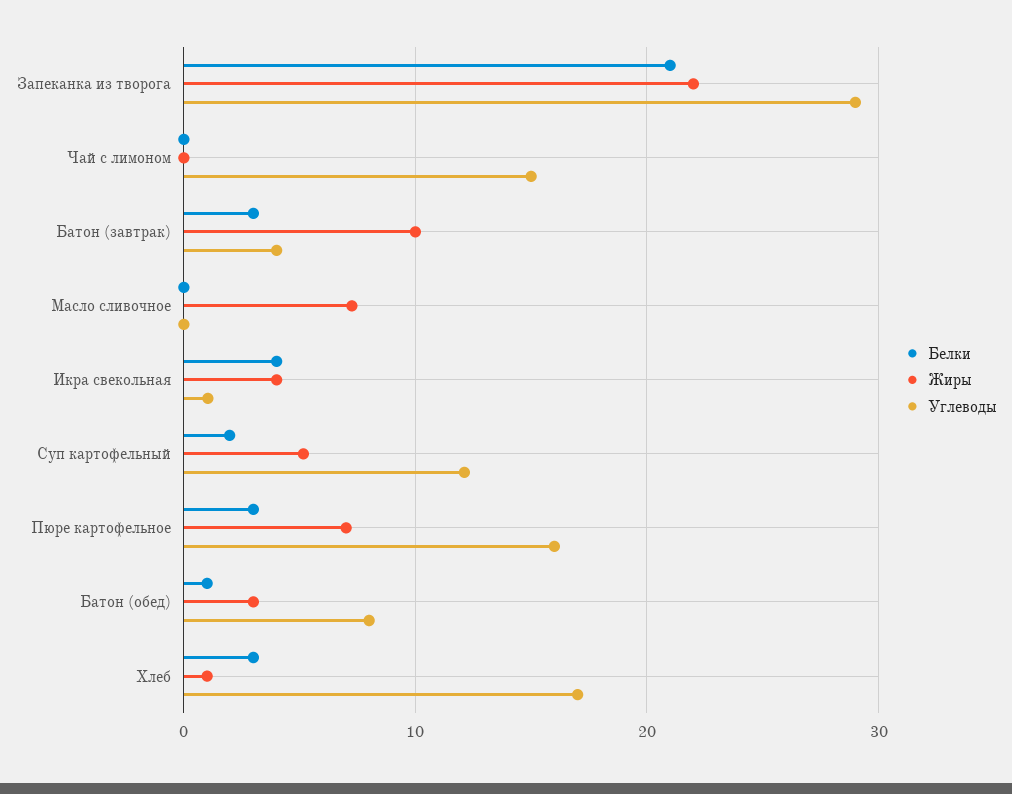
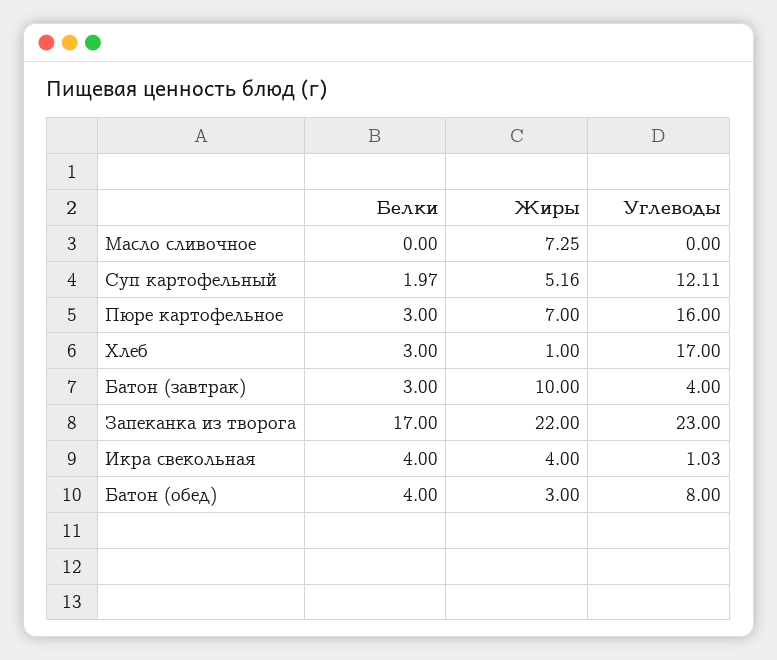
  {
    "Белки": {
-     "Запеканка из творога": 21,
+     "Запеканка из творога": 17,
-     "Чай с лимоном": 0,
      "Батон (завтрак)": 3,
      "Масло сливочное": 0,
      "Икра свекольная": 4,
      "Суп картофельный": 1.97,
      "Пюре картофельное": 3,
-     "Батон (обед)": 1,
+     "Батон (обед)": 4,
      "Хлеб": 3
    },
    "Жиры": {
      "Запеканка из творога": 22,
-     "Чай с лимоном": 0,
      "Батон (завтрак)": 10,
      "Масло сливочное": 7.25,
      "Икра свекольная": 4,
      "Суп картофельный": 5.16,
      "Пюре картофельное": 7,
      "Батон (обед)": 3,
      "Хлеб": 1
    },
    "Углеводы": {
-     "Запеканка из творога": 29,
+     "Запеканка из творога": 23,
-     "Чай с лимоном": 15,
      "Батон (завтрак)": 4,
      "Масло сливочное": 0,
      "Икра свекольная": 1.03,
      "Суп картофельный": 12.11,
      "Пюре картофельное": 16,
      "Батон (обед)": 8,
      "Хлеб": 17
    }
  }

